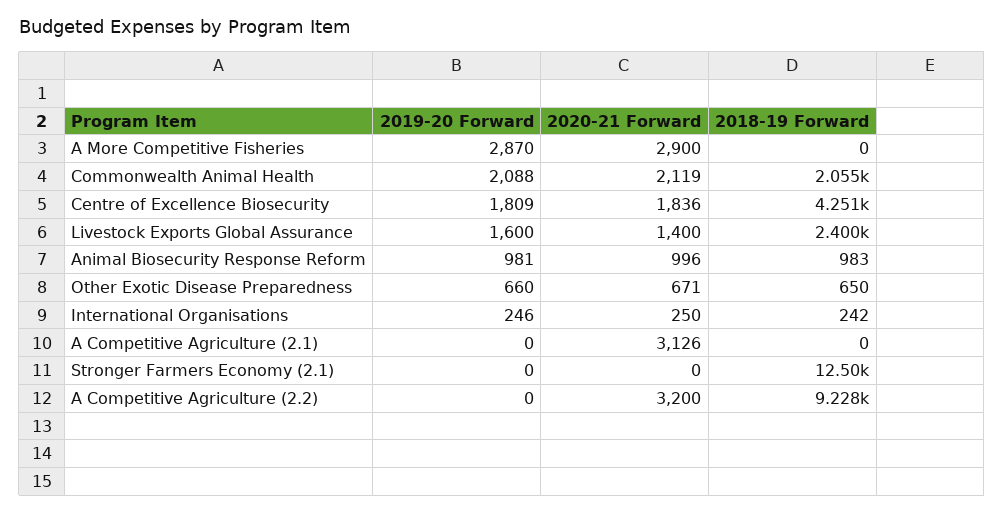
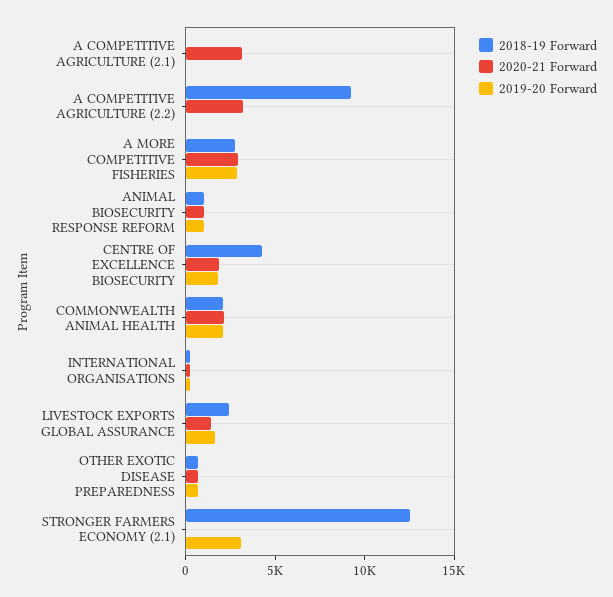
  {
    "2019-20 Forward": {
      "A More Competitive Fisheries": 2870,
      "Commonwealth Animal Health": 2088,
      "Centre of Excellence Biosecurity": 1809,
      "Livestock Exports Global Assurance": 1600,
      "Animal Biosecurity Response Reform": 981,
      "Other Exotic Disease Preparedness": 660,
      "International Organisations": 246,
      "A Competitive Agriculture (2.1)": 0,
-     "Stronger Farmers Economy (2.1)": 0,
+     "Stronger Farmers Economy (2.1)": 3000,
      "A Competitive Agriculture (2.2)": 0
    },
    "2020-21 Forward": {
      "A More Competitive Fisheries": 2900,
      "Commonwealth Animal Health": 2119,
      "Centre of Excellence Biosecurity": 1836,
      "Livestock Exports Global Assurance": 1400,
      "Animal Biosecurity Response Reform": 996,
      "Other Exotic Disease Preparedness": 671,
      "International Organisations": 250,
      "A Competitive Agriculture (2.1)": 3126,
      "Stronger Farmers Economy (2.1)": 0,
      "A Competitive Agriculture (2.2)": 3200
    },
    "2018-19 Forward": {
-     "A More Competitive Fisheries": 0,
+     "A More Competitive Fisheries": 3000,
      "Commonwealth Animal Health": 2055,
      "Centre of Excellence Biosecurity": 4251,
      "Livestock Exports Global Assurance": 2400,
      "Animal Biosecurity Response Reform": 983,
      "Other Exotic Disease Preparedness": 650,
      "International Organisations": 242,
      "A Competitive Agriculture (2.1)": 0,
      "Stronger Farmers Economy (2.1)": 12500,
      "A Competitive Agriculture (2.2)": 9228
    }
  }

